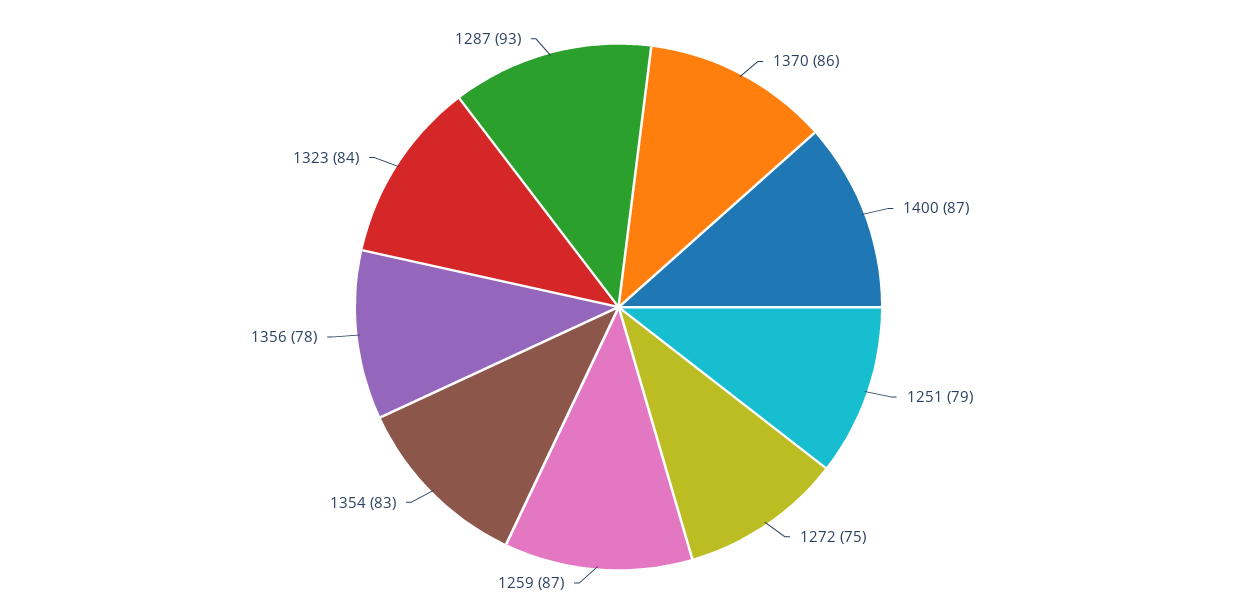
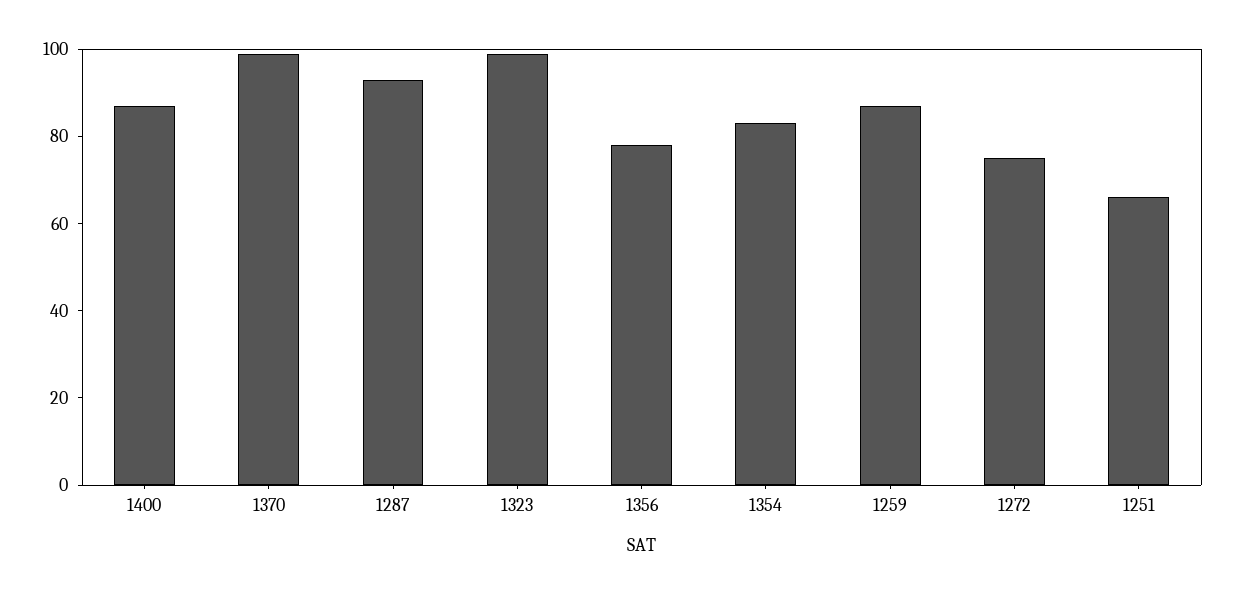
  {
-   "1370": 86,
+   "1370": 100,
    "1400": 87,
-   "1251": 79,
+   "1251": 65,
    "1272": 75,
    "1259": 87,
    "1354": 83,
    "1356": 78,
-   "1323": 84,
+   "1323": 100,
    "1287": 93
  }

